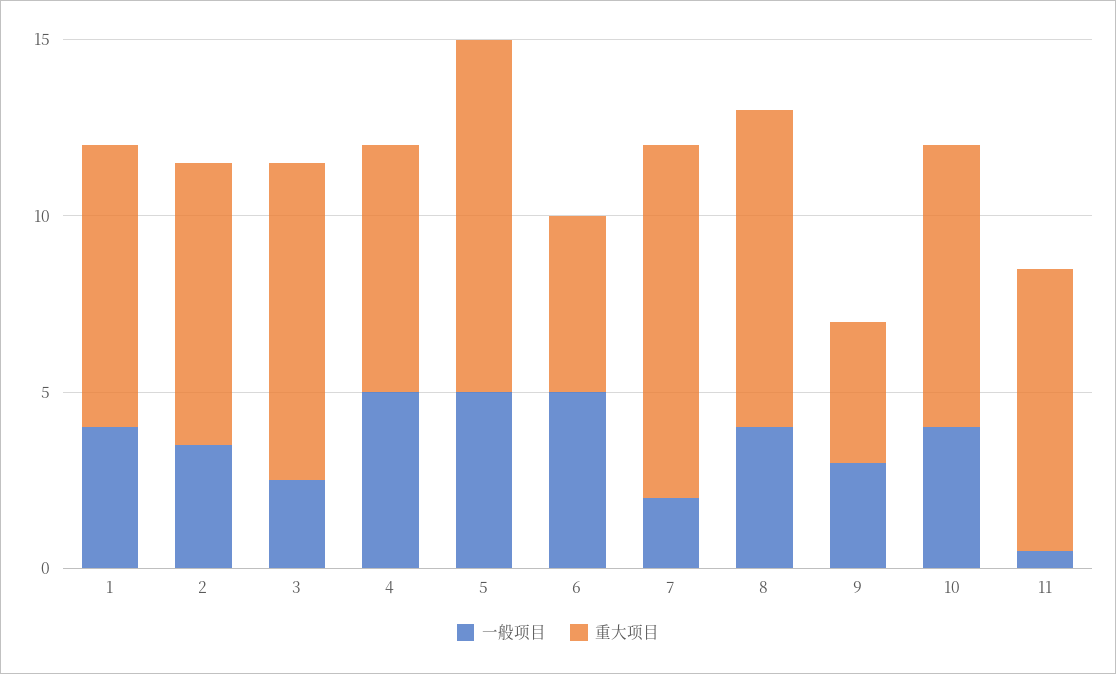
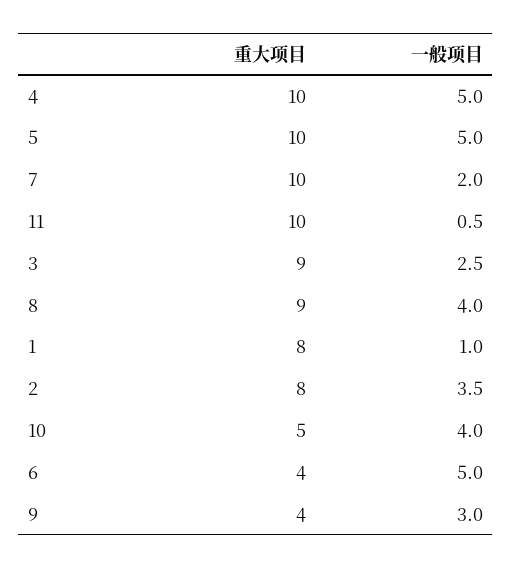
  {
    "一般项目": {
-     "1": 4,
+     "1": 1,
      "2": 3.5,
      "3": 2.5,
      "4": 5,
      "5": 5,
      "6": 5,
      "7": 2,
      "8": 4,
      "9": 3,
      "10": 4,
      "11": 0.5
    },
    "重大项目": {
      "1": 8,
      "2": 8,
      "3": 9,
-     "4": 7,
+     "4": 10,
      "5": 10,
-     "6": 5,
+     "6": 4,
      "7": 10,
      "8": 9,
      "9": 4,
-     "10": 8,
+     "10": 5,
-     "11": 8
+     "11": 10
    }
  }

